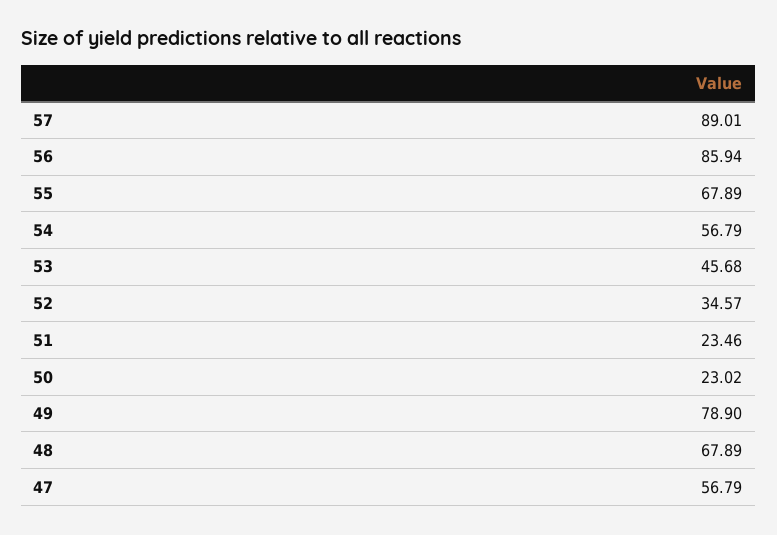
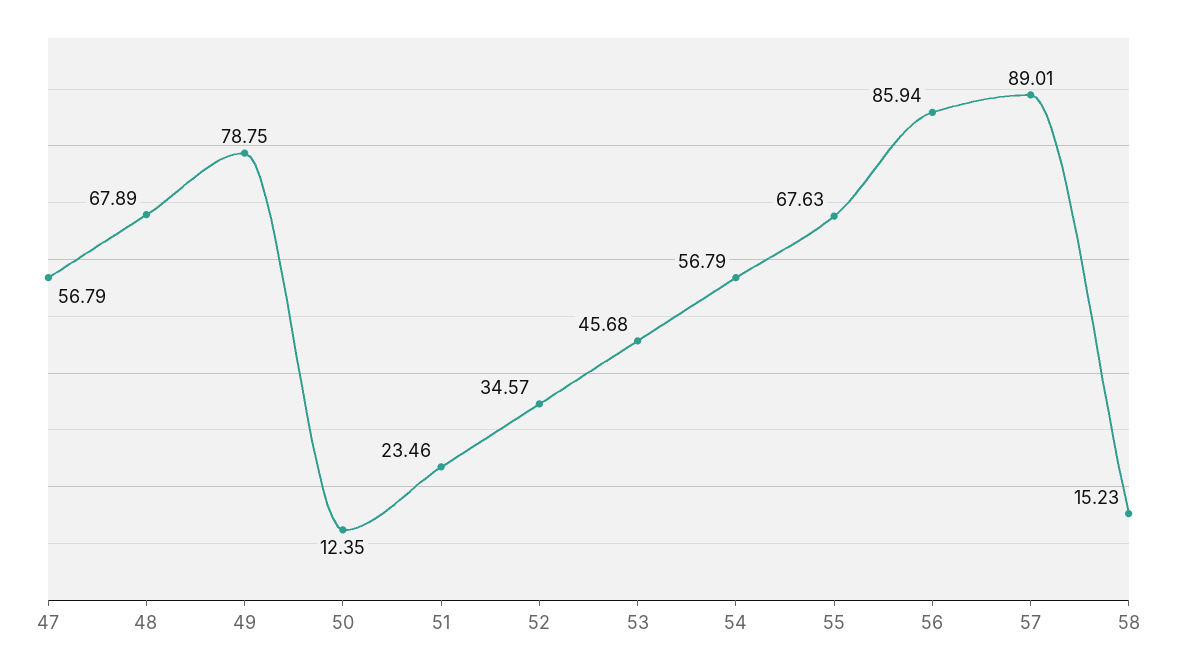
  {
    "57": 89.01,
    "56": 85.94,
-   "55": 67.89,
+   "55": 67.63,
    "54": 56.79,
    "53": 45.68,
    "52": 34.57,
    "51": 23.46,
-   "50": 23.02,
+   "50": 12.35,
-   "49": 78.9,
+   "49": 78.75,
    "48": 67.89,
-   "47": 56.79
+   "47": 56.79,
+   "58": 15.23
  }

